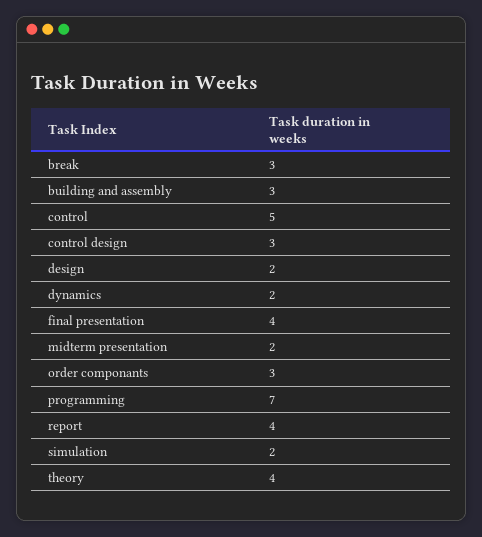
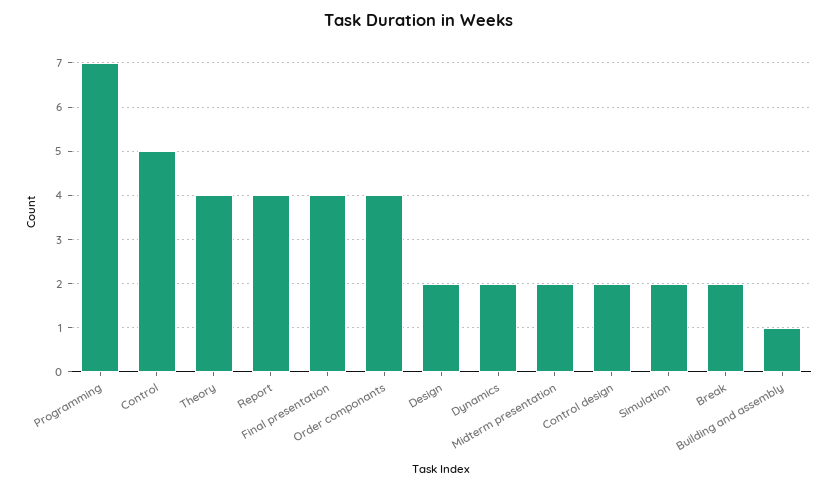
  {
-   "break": 3,
+   "break": 2,
-   "building and assembly": 3,
+   "building and assembly": 1,
    "control": 5,
-   "control design": 3,
+   "control design": 2,
    "design": 2,
    "dynamics": 2,
    "final presentation": 4,
    "midterm presentation": 2,
-   "order componants": 3,
+   "order componants": 4,
    "programming": 7,
    "report": 4,
    "simulation": 2,
    "theory": 4
  }

